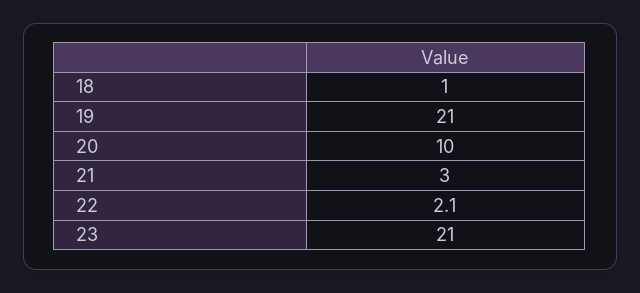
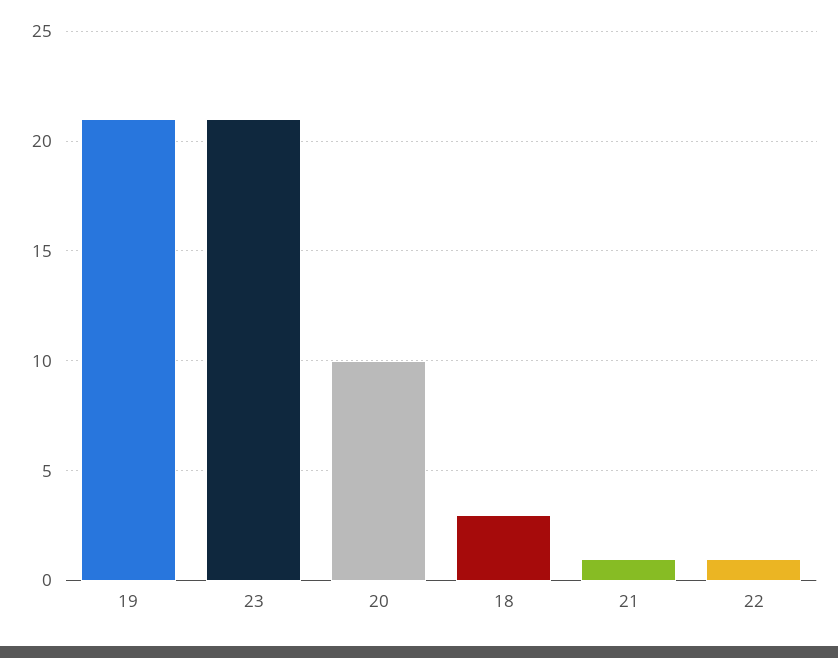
  {
-   "18": 1,
+   "18": 3,
    "19": 21,
    "20": 10,
-   "21": 3,
+   "21": 1,
-   "22": 2.1,
+   "22": 1,
    "23": 21
  }

